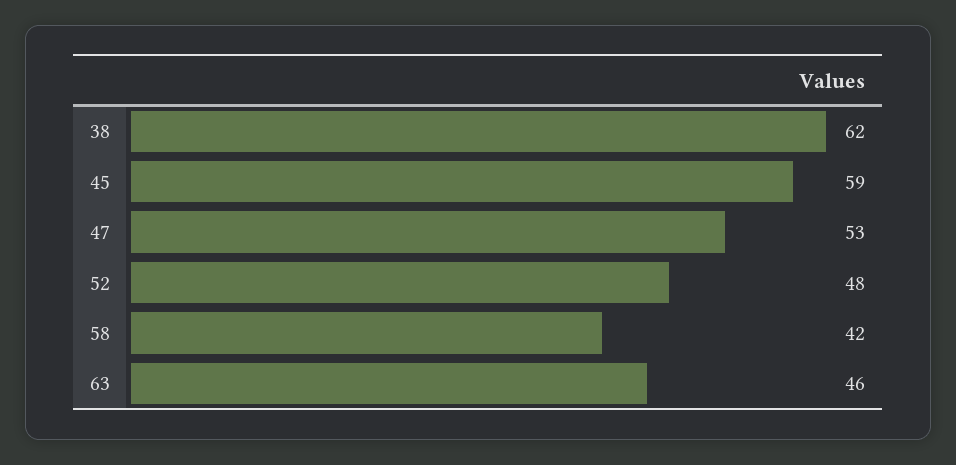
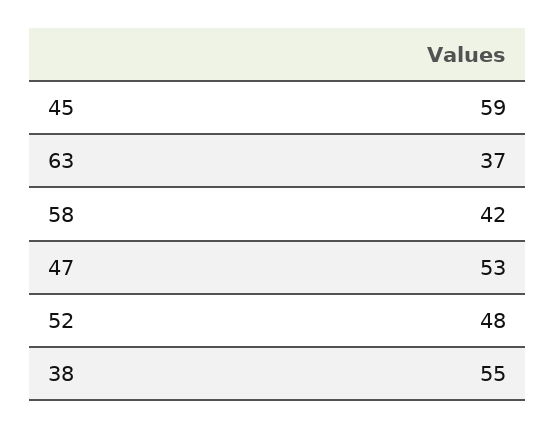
  {
-   "38": 62,
+   "38": 55,
    "45": 59,
    "47": 53,
    "52": 48,
    "58": 42,
-   "63": 46
+   "63": 37
  }

